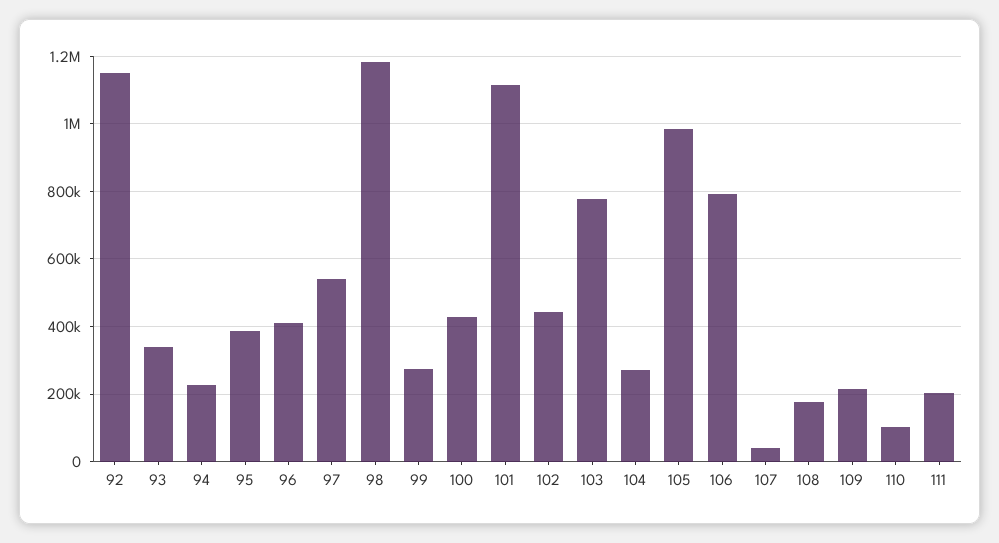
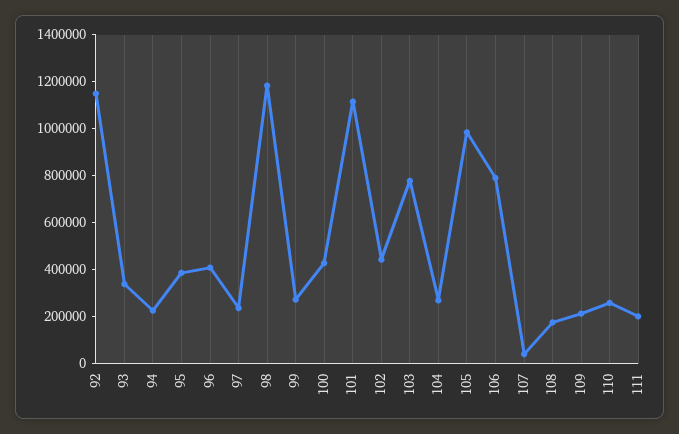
  {
    "92": 1140000,
    "93": 340000,
    "94": 220000,
    "95": 380000,
    "96": 400000,
-   "97": 540000,
+   "97": 250000,
    "98": 1180000,
    "99": 280000,
    "100": 420000,
    "101": 1120000,
    "102": 440000,
    "103": 780000,
    "104": 280000,
    "105": 980000,
    "106": 800000,
    "107": 40000,
    "108": 180000,
    "109": 220000,
-   "110": 100000,
+   "110": 250000,
    "111": 200000
  }

